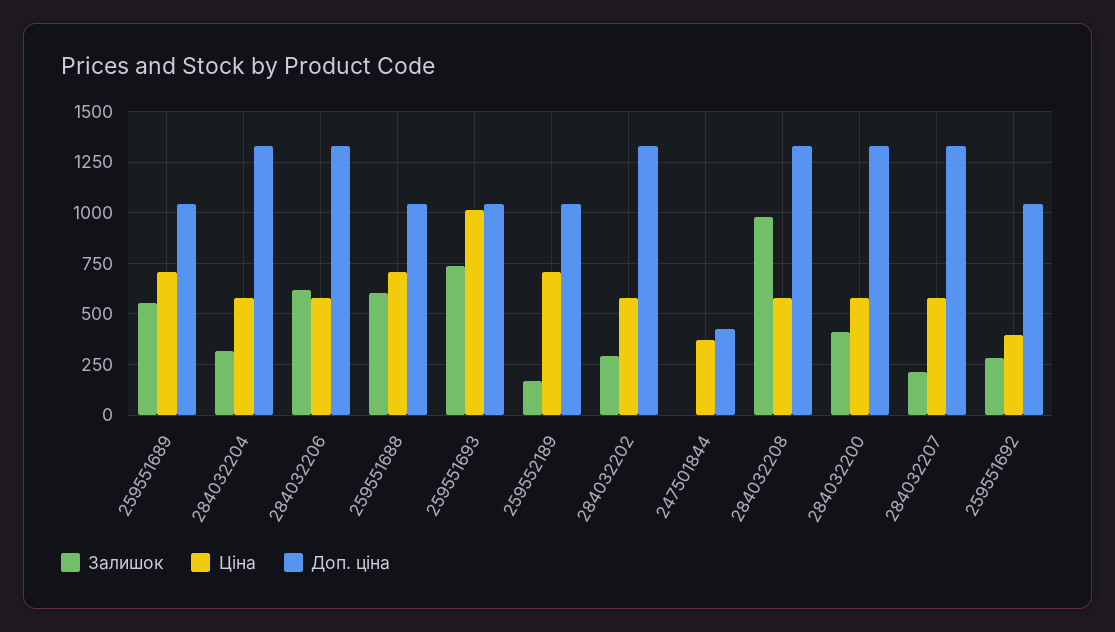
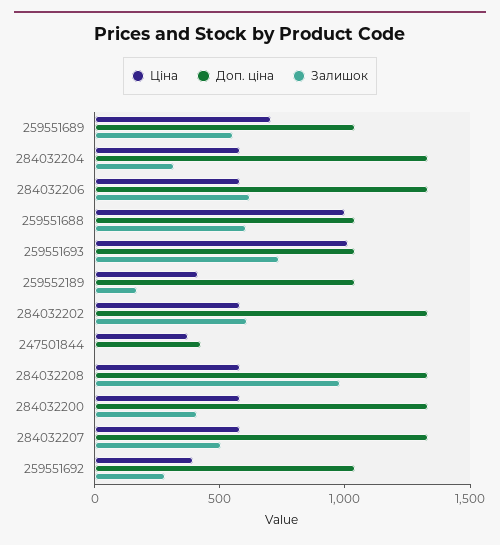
  {
    "Залишок": {
      "259551689": 550,
      "284032204": 300,
      "284032206": 600,
      "259551688": 600,
      "259551693": 750,
      "259552189": 150,
-     "284032202": 300,
+     "284032202": 600,
      "247501844": 0,
      "284032208": 1000,
      "284032200": 400,
-     "284032207": 200,
+     "284032207": 500,
      "259551692": 300
    },
    "Ціна": {
      "259551689": 700,
      "284032204": 600,
      "284032206": 600,
-     "259551688": 700,
+     "259551688": 1000,
      "259551693": 1000,
-     "259552189": 700,
+     "259552189": 400,
      "284032202": 600,
      "247501844": 350,
      "284032208": 600,
      "284032200": 600,
      "284032207": 600,
      "259551692": 400
    },
    "Доп. ціна": {
      "259551689": 1050,
      "284032204": 1350,
      "284032206": 1350,
      "259551688": 1050,
      "259551693": 1050,
      "259552189": 1050,
      "284032202": 1350,
      "247501844": 450,
      "284032208": 1350,
      "284032200": 1350,
      "284032207": 1350,
      "259551692": 1050
    }
  }

